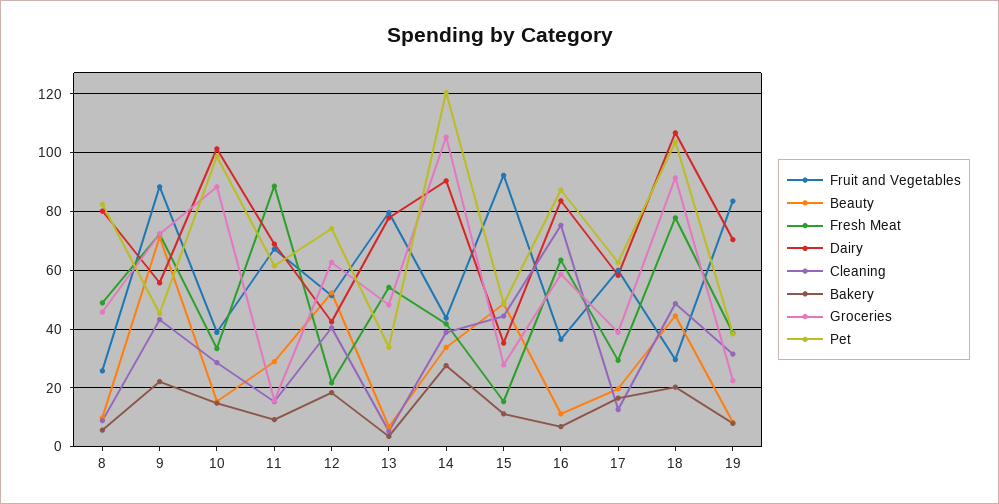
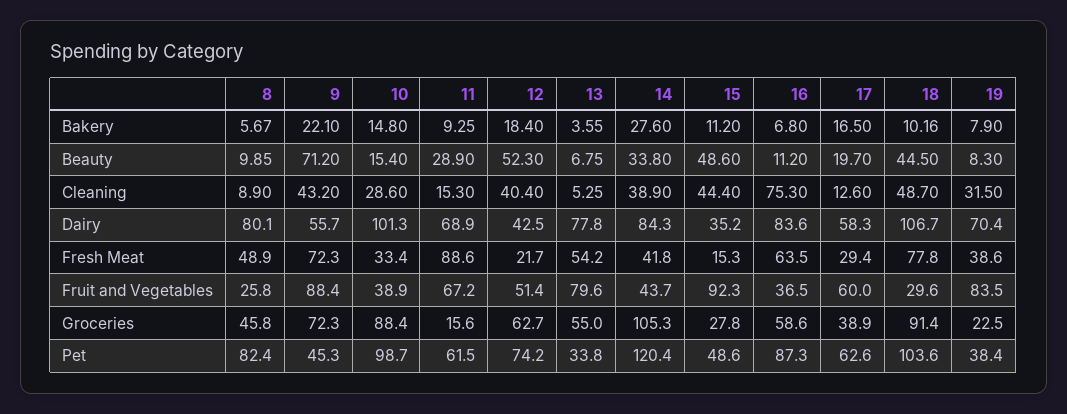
  {
    "Fruit and Vegetables": {
      "8": 25.8,
      "9": 88.4,
      "10": 38.9,
      "11": 67.2,
      "12": 51.4,
      "13": 79.6,
      "14": 43.7,
      "15": 92.3,
      "16": 36.5,
      "17": 60,
      "18": 29.6,
      "19": 83.5
    },
    "Beauty": {
      "8": 9.85,
      "9": 71.2,
      "10": 15.4,
      "11": 28.9,
      "12": 52.3,
      "13": 6.75,
      "14": 33.8,
      "15": 48.6,
      "16": 11.2,
      "17": 19.7,
      "18": 44.5,
      "19": 8.3
    },
    "Fresh Meat": {
      "8": 48.9,
      "9": 72.3,
      "10": 33.4,
      "11": 88.6,
      "12": 21.7,
      "13": 54.2,
      "14": 41.8,
      "15": 15.3,
      "16": 63.5,
      "17": 29.4,
      "18": 77.8,
      "19": 38.6
    },
    "Dairy": {
      "8": 80.1,
      "9": 55.7,
      "10": 101.3,
      "11": 68.9,
      "12": 42.5,
      "13": 77.8,
-     "14": 90,
+     "14": 84.3,
      "15": 35.2,
      "16": 83.6,
      "17": 58.3,
      "18": 106.7,
      "19": 70.4
    },
    "Cleaning": {
      "8": 8.9,
      "9": 43.2,
      "10": 28.6,
      "11": 15.3,
      "12": 40.4,
      "13": 5.25,
      "14": 38.9,
      "15": 44.4,
      "16": 75.3,
      "17": 12.6,
      "18": 48.7,
      "19": 31.5
    },
    "Bakery": {
      "8": 5.67,
      "9": 22.1,
      "10": 14.8,
      "11": 9.25,
      "12": 18.4,
      "13": 3.55,
      "14": 27.6,
      "15": 11.2,
      "16": 6.8,
      "17": 16.5,
-     "18": 20,
+     "18": 10.16,
      "19": 7.9
    },
    "Groceries": {
      "8": 45.8,
      "9": 72.3,
      "10": 88.4,
      "11": 15.6,
      "12": 62.7,
-     "13": 47.5,
+     "13": 55,
      "14": 105.3,
      "15": 27.8,
      "16": 58.6,
      "17": 38.9,
      "18": 91.4,
      "19": 22.5
    },
    "Pet": {
      "8": 82.4,
      "9": 45.3,
      "10": 98.7,
      "11": 61.5,
      "12": 74.2,
      "13": 33.8,
      "14": 120.4,
      "15": 48.6,
      "16": 87.3,
      "17": 62.6,
      "18": 103.6,
      "19": 38.4
    }
  }

